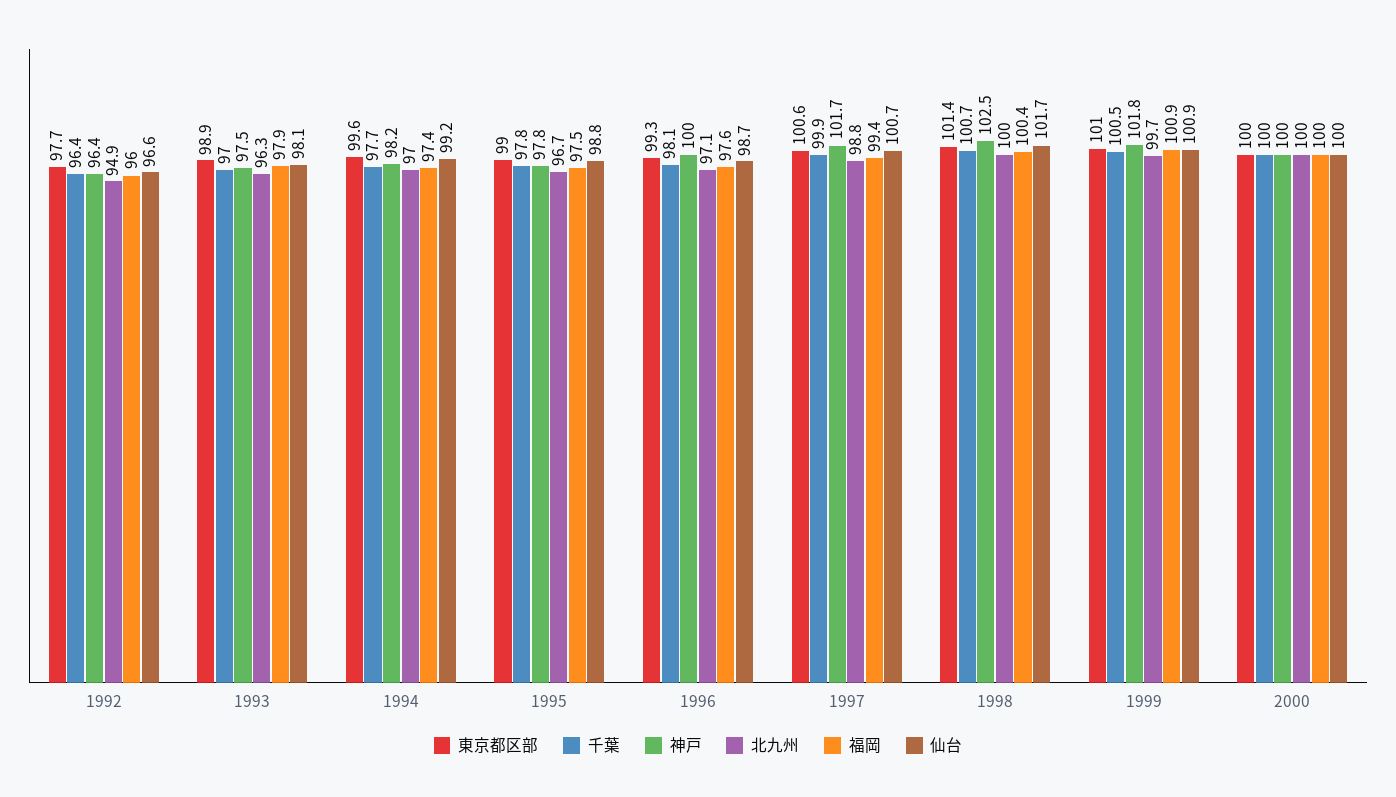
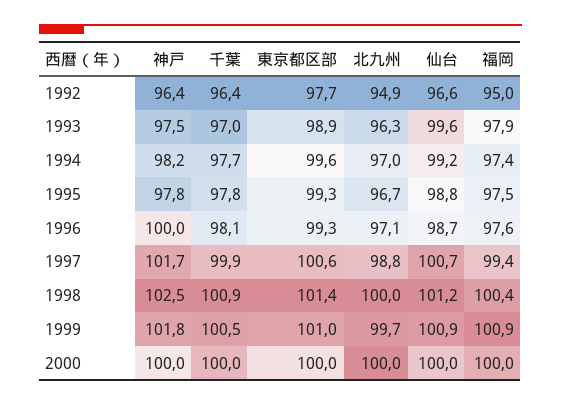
  {
    "東京都区部": {
      "1992": 97.7,
      "1993": 98.9,
      "1994": 99.6,
-     "1995": 99,
+     "1995": 99.3,
      "1996": 99.3,
      "1997": 100.6,
      "1998": 101.4,
      "1999": 101,
      "2000": 100
    },
    "千葉": {
      "1992": 96.4,
      "1993": 97,
      "1994": 97.7,
      "1995": 97.8,
      "1996": 98.1,
      "1997": 99.9,
-     "1998": 100.7,
+     "1998": 100.9,
      "1999": 100.5,
      "2000": 100
    },
    "神戸": {
      "1992": 96.4,
      "1993": 97.5,
      "1994": 98.2,
      "1995": 97.8,
      "1996": 100,
      "1997": 101.7,
      "1998": 102.5,
      "1999": 101.8,
      "2000": 100
    },
    "北九州": {
      "1992": 94.9,
      "1993": 96.3,
      "1994": 97,
      "1995": 96.7,
      "1996": 97.1,
      "1997": 98.8,
      "1998": 100,
      "1999": 99.7,
      "2000": 100
    },
    "福岡": {
-     "1992": 96,
+     "1992": 95,
      "1993": 97.9,
      "1994": 97.4,
      "1995": 97.5,
      "1996": 97.6,
      "1997": 99.4,
      "1998": 100.4,
      "1999": 100.9,
      "2000": 100
    },
    "仙台": {
      "1992": 96.6,
-     "1993": 98.1,
+     "1993": 99.6,
      "1994": 99.2,
      "1995": 98.8,
      "1996": 98.7,
      "1997": 100.7,
-     "1998": 101.7,
+     "1998": 101.2,
      "1999": 100.9,
      "2000": 100
    }
  }

